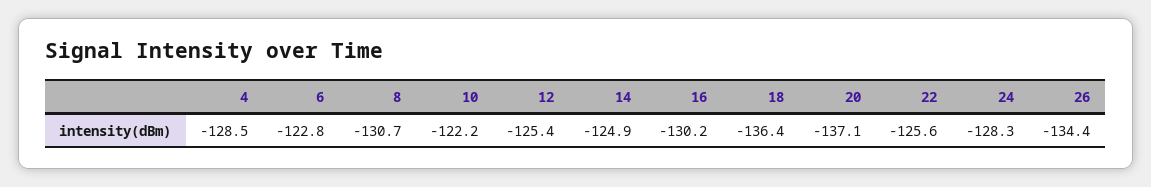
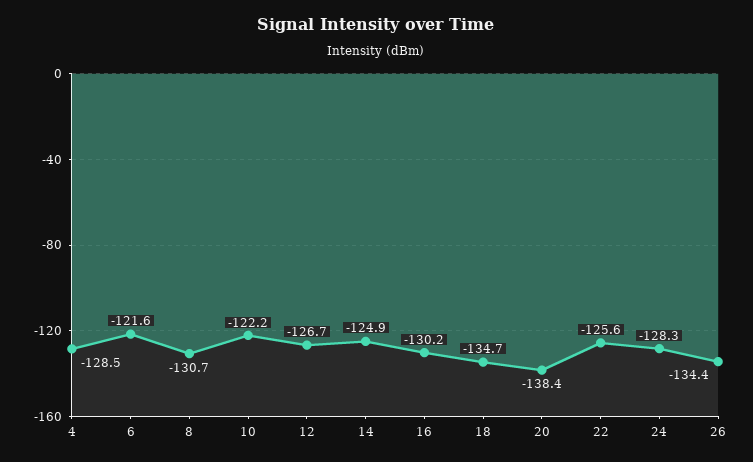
  {
    "4": -128.5,
-   "6": -122.8,
+   "6": -121.6,
    "8": -130.7,
    "10": -122.2,
-   "12": -125.4,
+   "12": -126.7,
    "14": -124.9,
    "16": -130.2,
-   "18": -136.4,
+   "18": -134.7,
-   "20": -137.1,
+   "20": -138.4,
    "22": -125.6,
    "24": -128.3,
    "26": -134.4
  }

